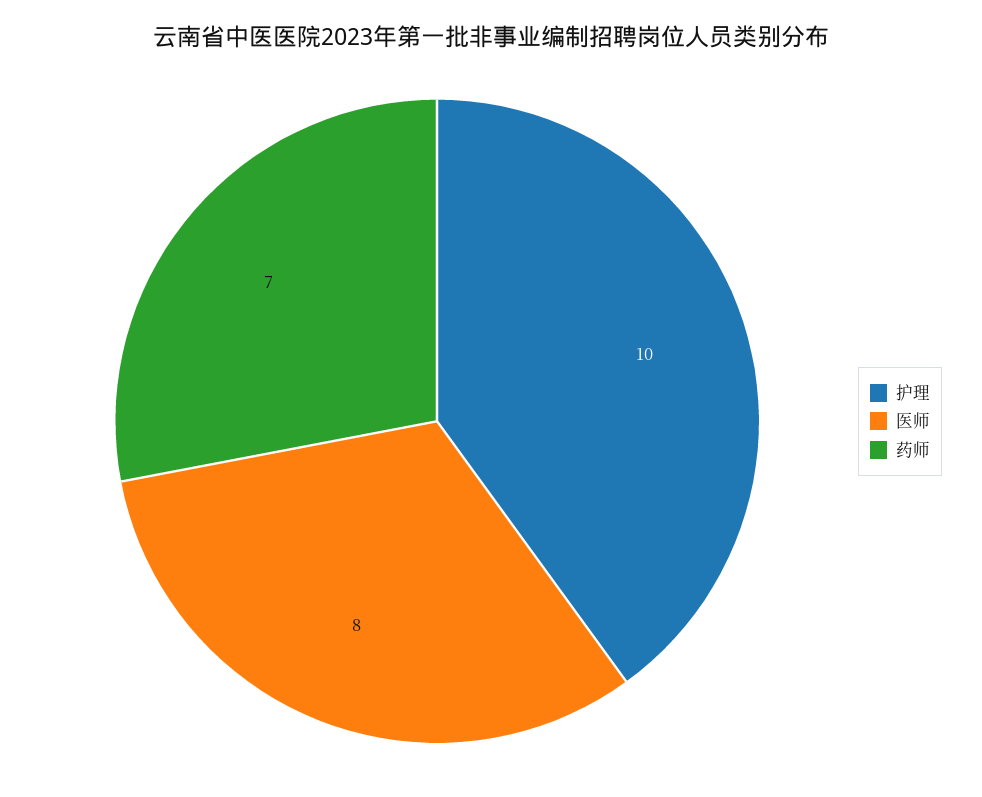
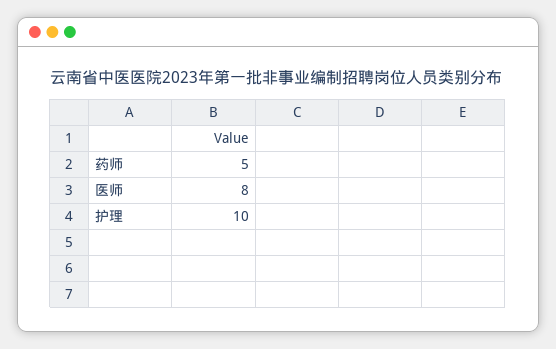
  {
    "护理": 10,
    "医师": 8,
-   "药师": 7
+   "药师": 5
  }

